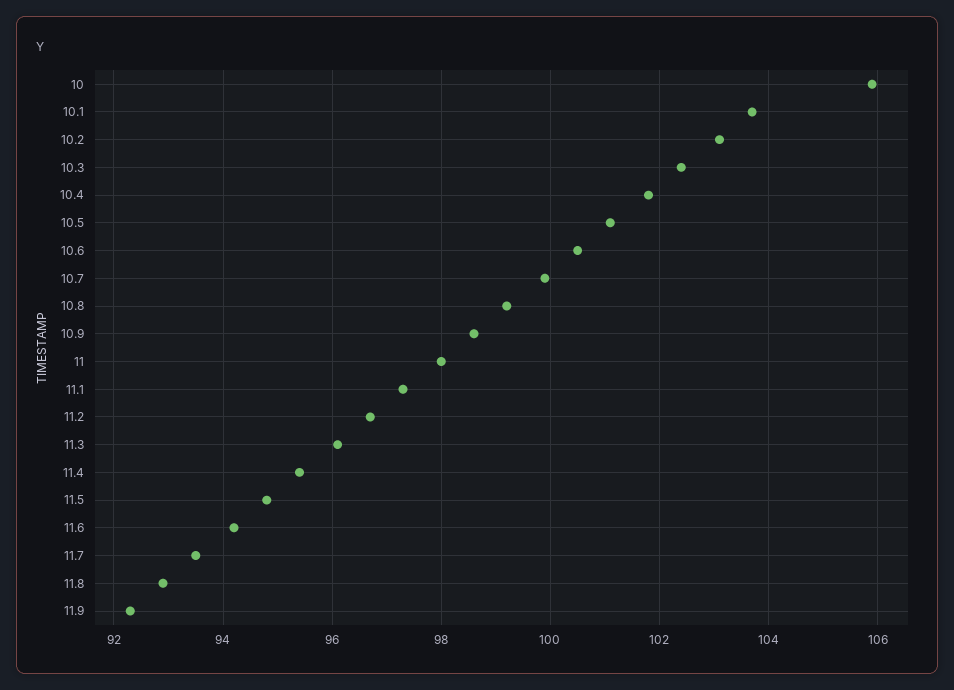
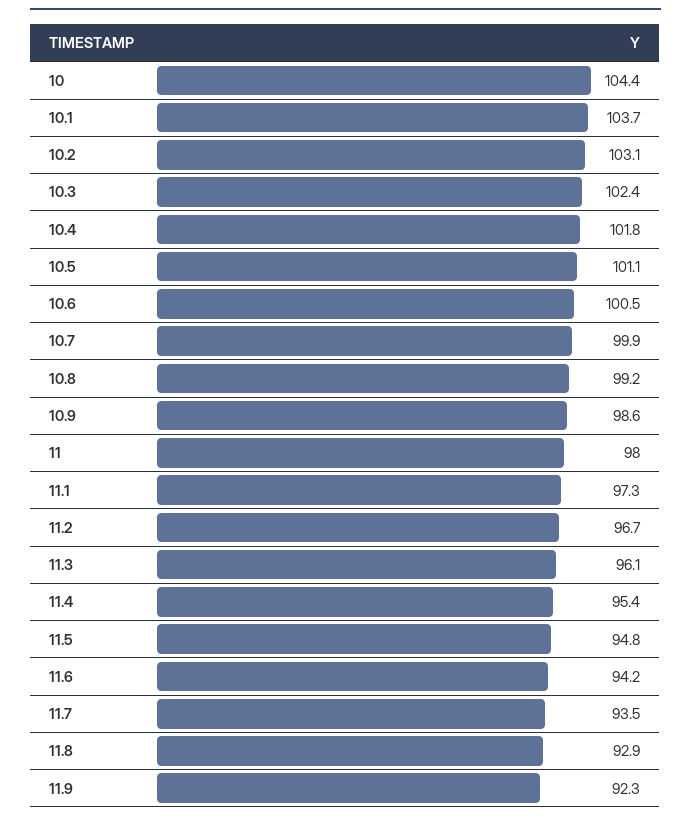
  {
-   "10": 106,
+   "10": 104.4,
    "10.1": 103.7,
    "10.2": 103.1,
    "10.3": 102.4,
    "10.4": 101.8,
    "10.5": 101.1,
    "10.6": 100.5,
    "10.7": 99.9,
    "10.8": 99.2,
    "10.9": 98.6,
    "11": 98,
    "11.1": 97.3,
    "11.2": 96.7,
    "11.3": 96.1,
    "11.4": 95.4,
    "11.5": 94.8,
    "11.6": 94.2,
    "11.7": 93.5,
    "11.8": 92.9,
    "11.9": 92.3
  }

